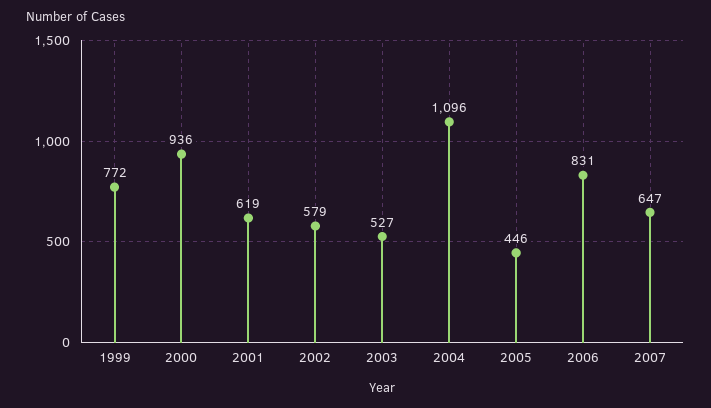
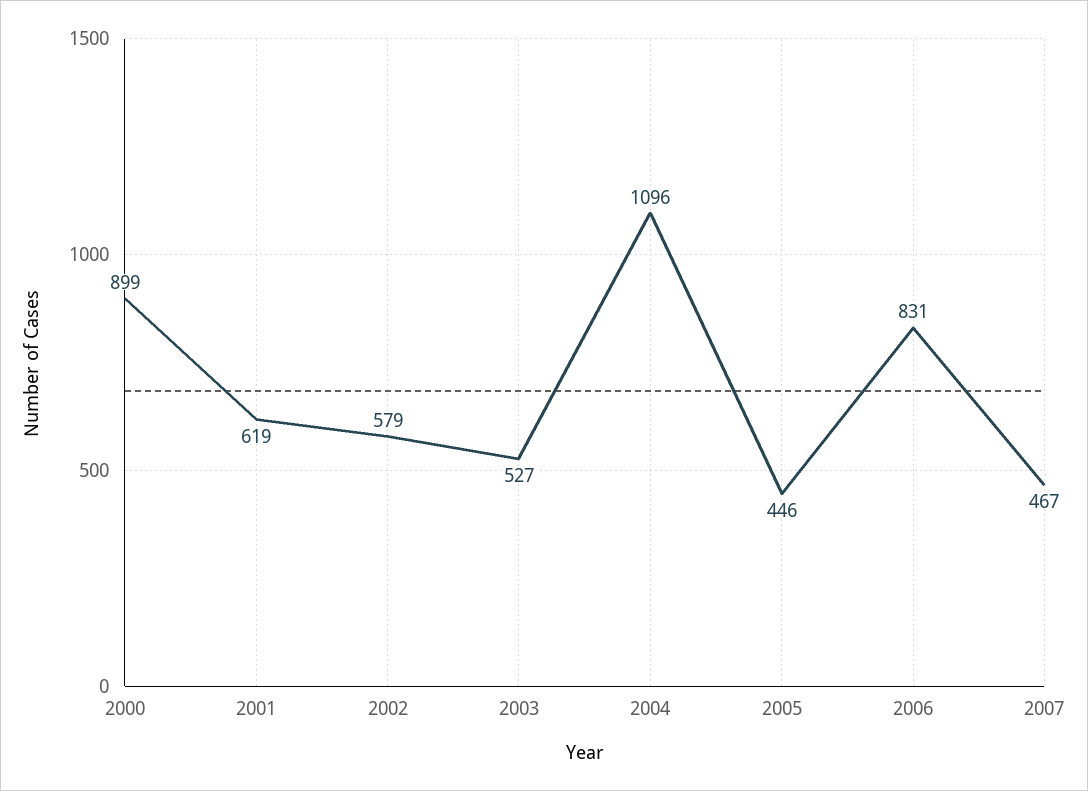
  {
-   "1999": 772,
-   "2000": 936,
+   "2000": 899,
    "2001": 619,
    "2002": 579,
    "2003": 527,
    "2004": 1096,
    "2005": 446,
    "2006": 831,
-   "2007": 647
+   "2007": 467
  }

